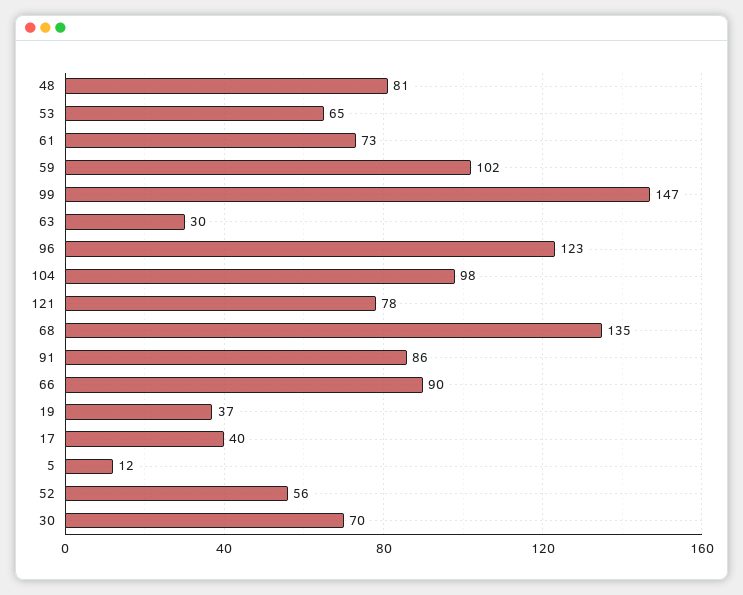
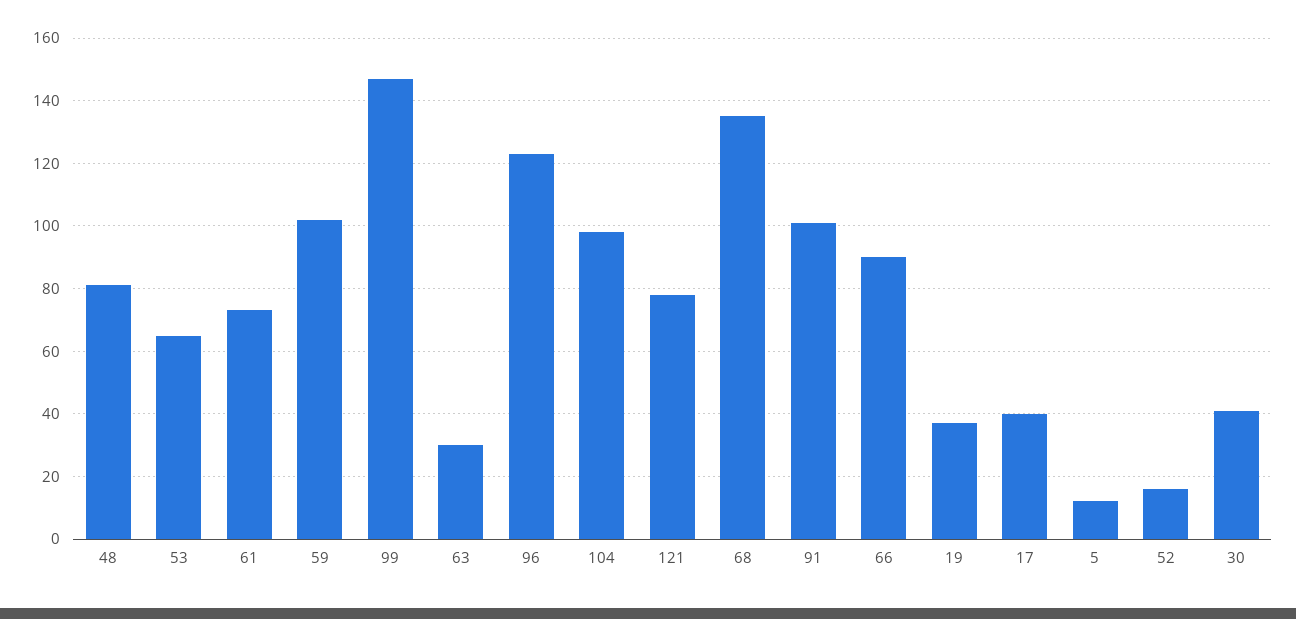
  {
    "48": 81,
    "53": 65,
    "61": 73,
    "59": 102,
    "99": 147,
    "63": 30,
    "96": 123,
    "104": 98,
    "121": 78,
    "68": 135,
-   "91": 86,
+   "91": 100,
    "66": 90,
    "19": 37,
    "17": 40,
    "5": 12,
-   "52": 56,
+   "52": 15,
-   "30": 70
+   "30": 40
  }

